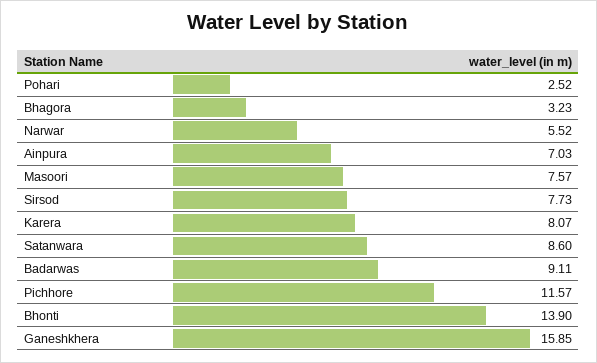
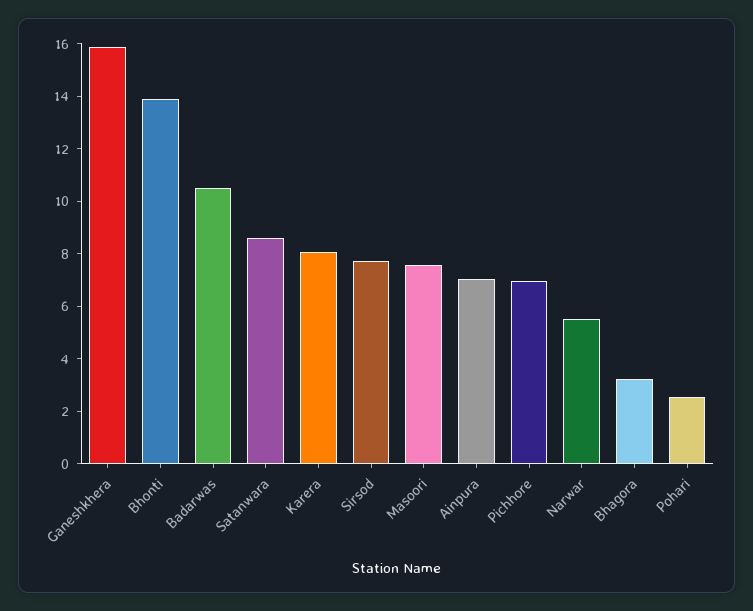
  {
    "Pohari": 2.52,
    "Bhagora": 3.23,
    "Narwar": 5.52,
    "Ainpura": 7.03,
    "Masoori": 7.57,
    "Sirsod": 7.73,
    "Karera": 8.07,
    "Satanwara": 8.6,
-   "Badarwas": 9.11,
+   "Badarwas": 10.5,
-   "Pichhore": 11.57,
+   "Pichhore": 7,
    "Bhonti": 13.9,
    "Ganeshkhera": 15.85
  }

